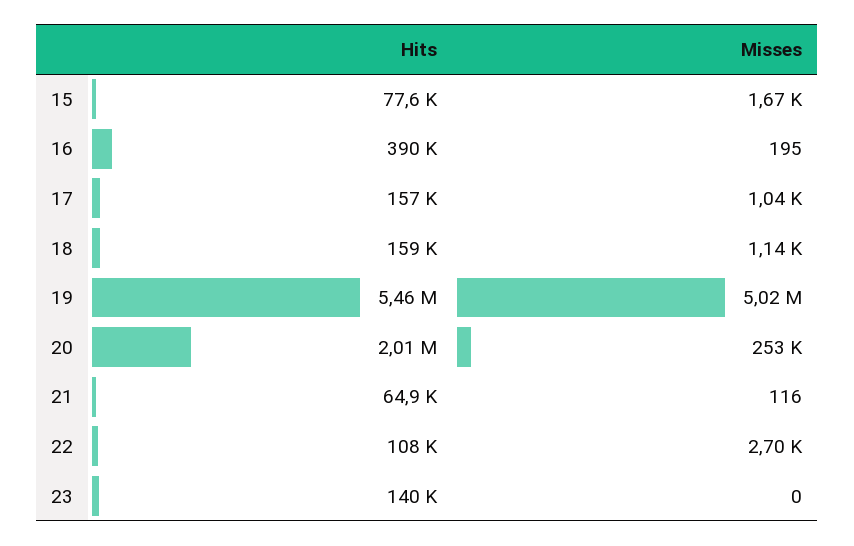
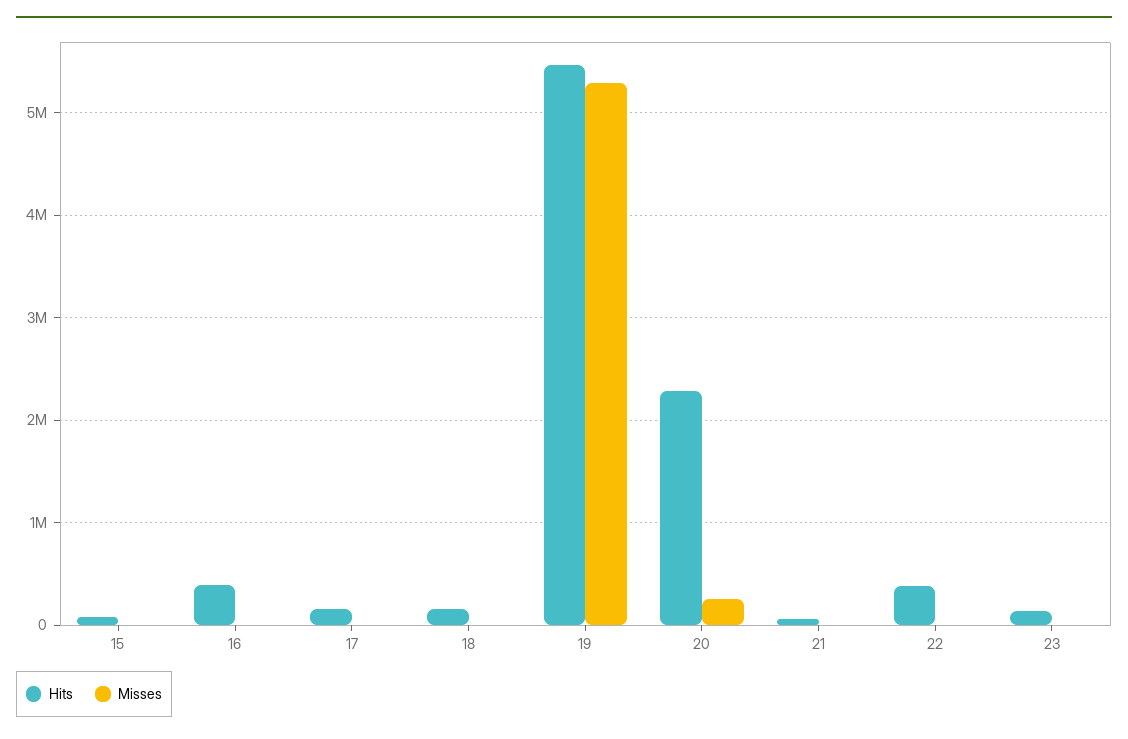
  {
    "Hits": {
      "15": 77600,
      "16": 390000,
      "17": 157000,
      "18": 159000,
      "19": 5460000,
-     "20": 2010000,
+     "20": 2300000,
      "21": 64900,
-     "22": 108000,
+     "22": 400000,
      "23": 140000
    },
    "Misses": {
      "15": 1670,
      "16": 195,
      "17": 1040,
      "18": 1140,
-     "19": 5020000,
+     "19": 5300000,
      "20": 253000,
      "21": 116,
      "22": 2700,
      "23": 0
    }
  }

